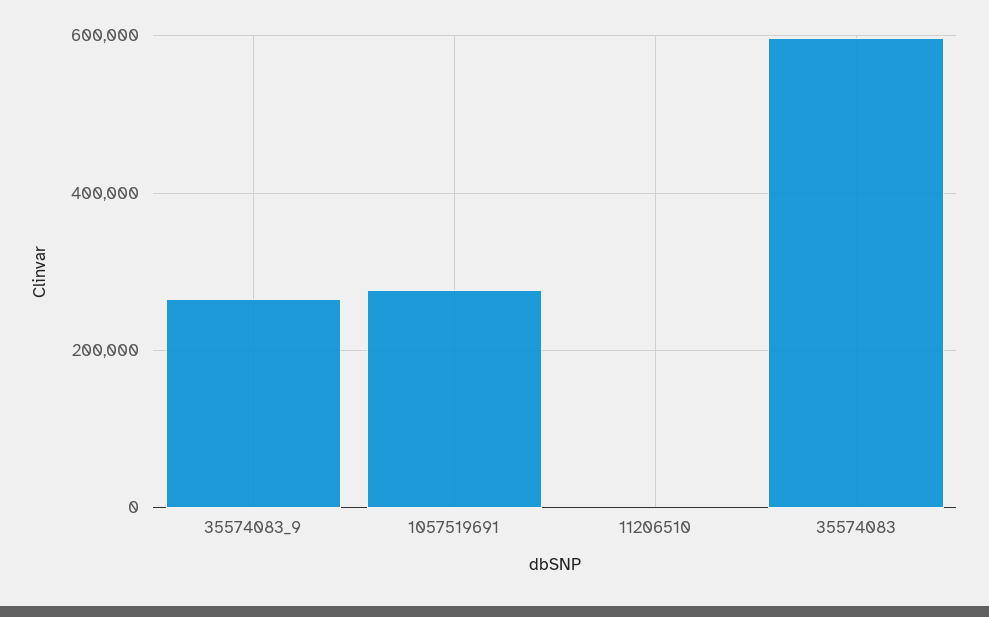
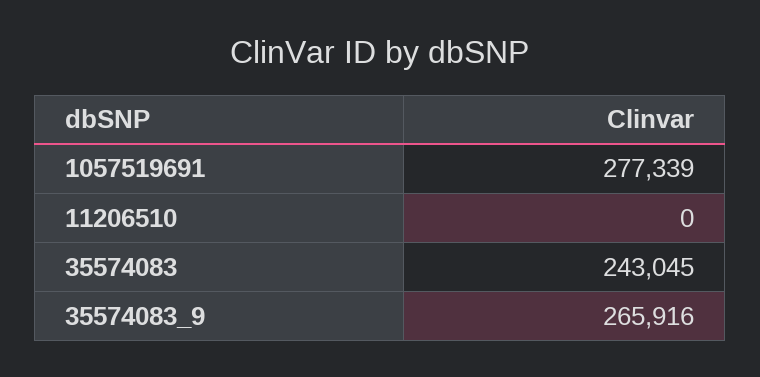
  {
    "35574083_9": 265916,
    "1057519691": 277339,
    "11206510": 0,
-   "35574083": 600000
+   "35574083": 243045
  }

